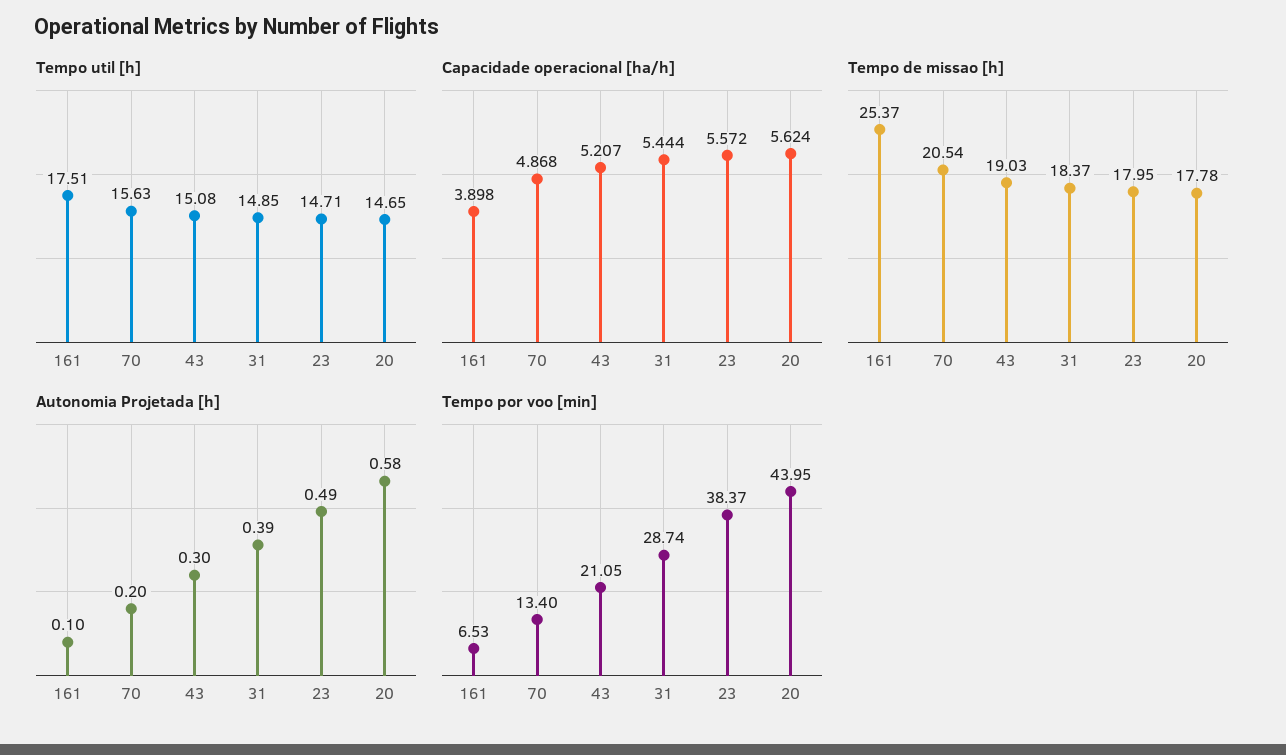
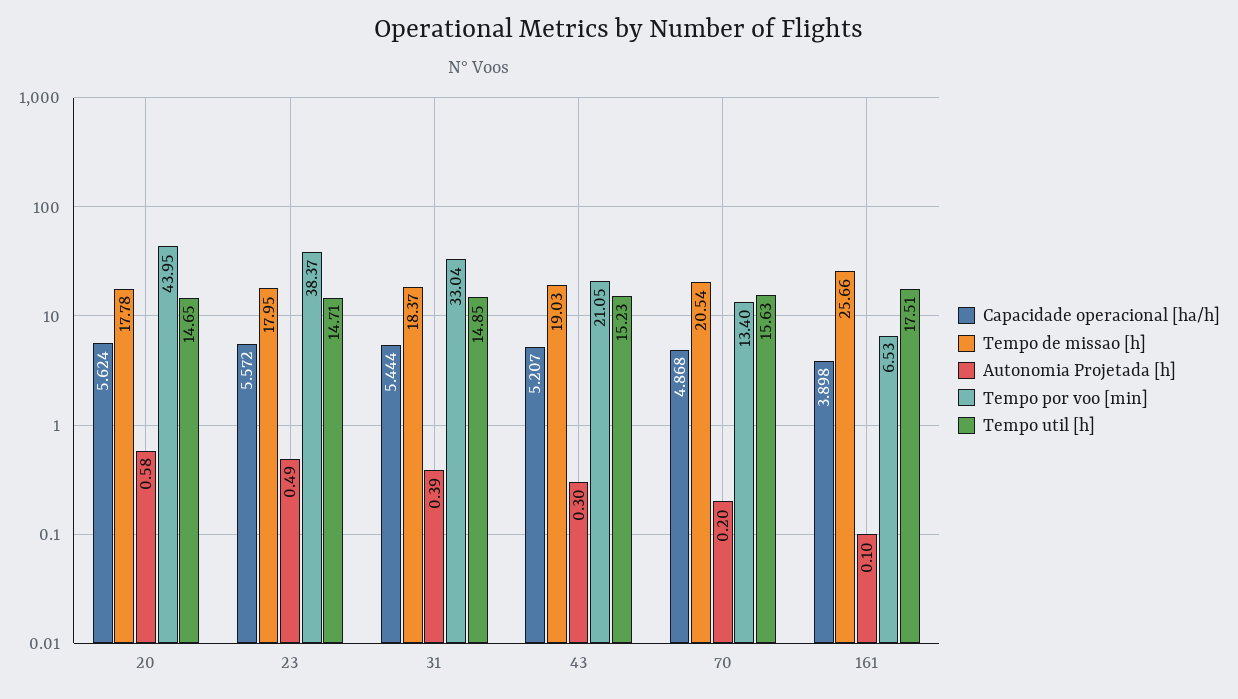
  {
    "Tempo util [h]": {
      "161": 17.51,
      "70": 15.63,
-     "43": 15.08,
+     "43": 15.23,
      "31": 14.85,
      "23": 14.71,
      "20": 14.65
    },
    "Capacidade operacional [ha/h]": {
      "161": 3.898,
      "70": 4.868,
      "43": 5.207,
      "31": 5.444,
      "23": 5.572,
      "20": 5.624
    },
    "Tempo de missao [h]": {
-     "161": 25.37,
+     "161": 25.66,
      "70": 20.54,
      "43": 19.03,
      "31": 18.37,
      "23": 17.95,
      "20": 17.78
    },
    "Autonomia Projetada [h]": {
      "161": 0.1,
      "70": 0.2,
      "43": 0.3,
      "31": 0.39,
      "23": 0.49,
      "20": 0.58
    },
    "Tempo por voo [min]": {
      "161": 6.53,
      "70": 13.4,
      "43": 21.05,
-     "31": 28.74,
+     "31": 33.04,
      "23": 38.37,
      "20": 43.95
    }
  }

